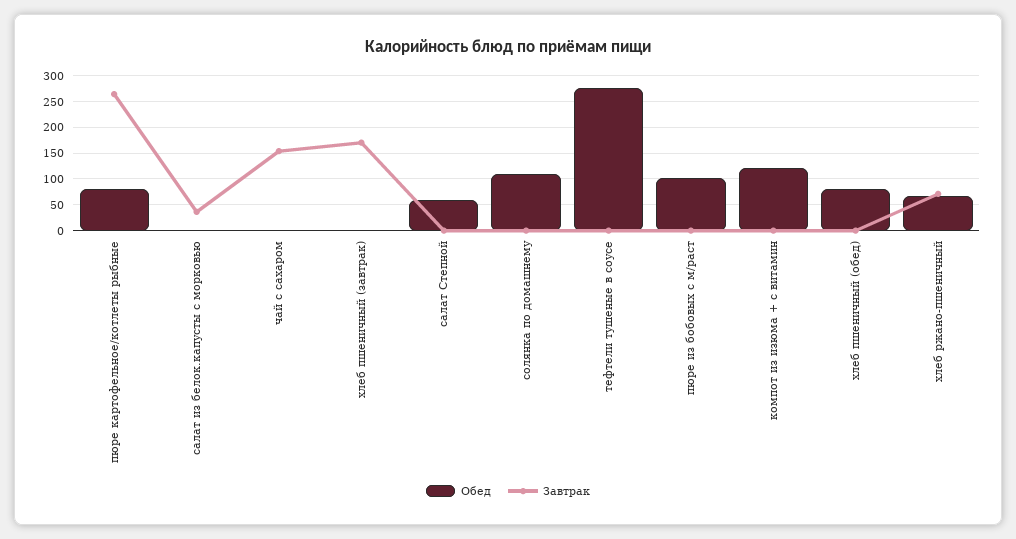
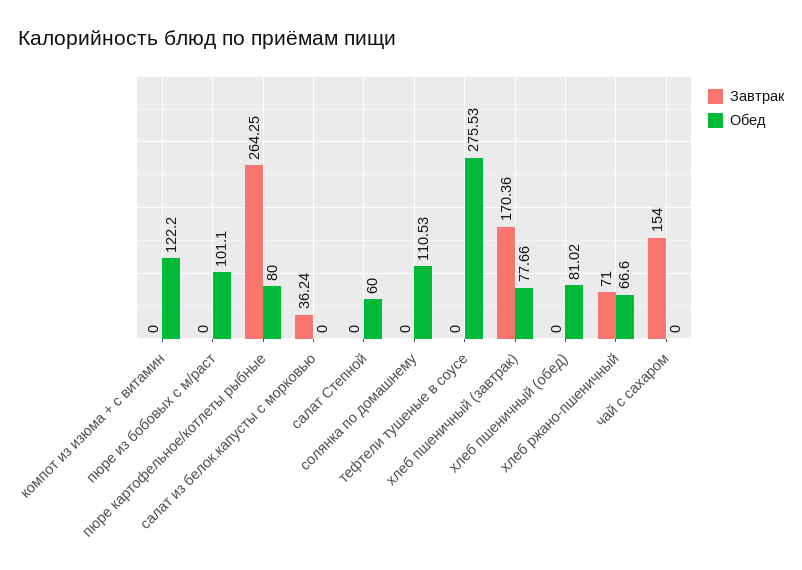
  {
    "Обед": {
      "пюре картофельное/котлеты рыбные": 80,
      "салат из белок.капусты с морковью": 0,
      "чай с сахаром": 0,
-     "хлеб пшеничный (завтрак)": 0,
+     "хлеб пшеничный (завтрак)": 77.66,
      "салат Степной": 60,
      "солянка по домашнему": 110.53,
      "тефтели тушеные в соусе": 275.53,
      "пюре из бобовых с м/раст": 101.1,
      "компот из изюма + с витамин": 122.2,
      "хлеб пшеничный (обед)": 81.02,
      "хлеб ржано-пшеничный": 66.6
    },
    "Завтрак": {
      "пюре картофельное/котлеты рыбные": 264.25,
      "салат из белок.капусты с морковью": 36.24,
      "чай с сахаром": 154,
      "хлеб пшеничный (завтрак)": 170.36,
      "салат Степной": 0,
      "солянка по домашнему": 0,
      "тефтели тушеные в соусе": 0,
      "пюре из бобовых с м/раст": 0,
      "компот из изюма + с витамин": 0,
      "хлеб пшеничный (обед)": 0,
      "хлеб ржано-пшеничный": 71
    }
  }

